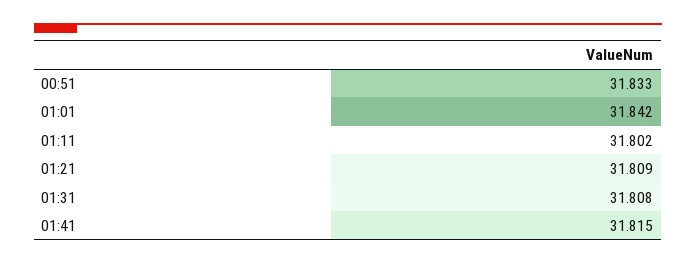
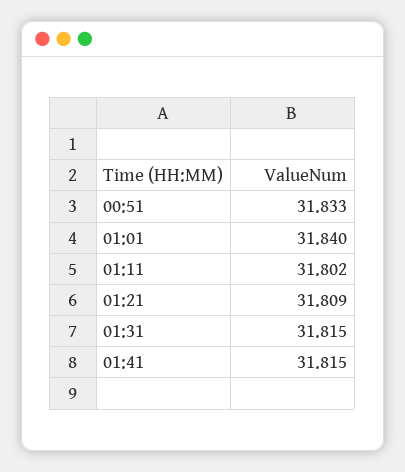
  {
    "00:51": 31.833,
-   "01:01": 31.842,
+   "01:01": 31.84,
    "01:11": 31.802,
    "01:21": 31.809,
-   "01:31": 31.808,
+   "01:31": 31.815,
    "01:41": 31.815
  }

